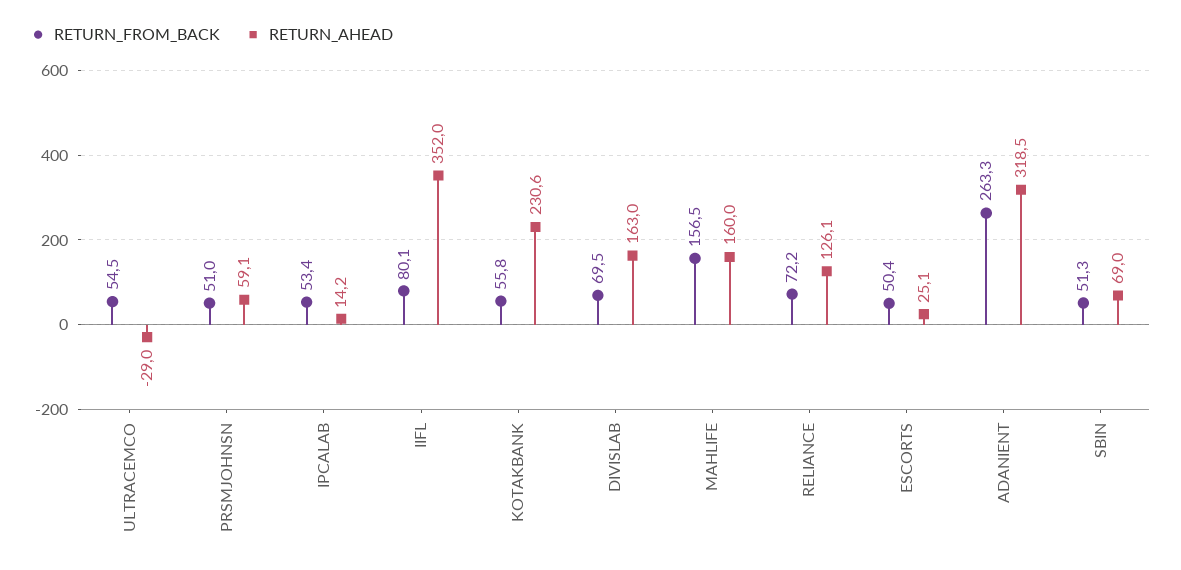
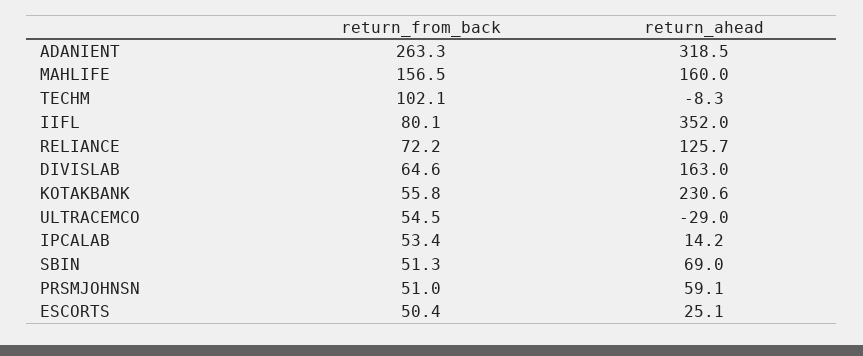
  {
    "RETURN_FROM_BACK": {
      "ULTRACEMCO": 54.5,
      "PRSMJOHNSN": 51,
      "IPCALAB": 53.4,
      "IIFL": 80.1,
      "KOTAKBANK": 55.8,
-     "DIVISLAB": 69.5,
+     "DIVISLAB": 64.6,
      "MAHLIFE": 156.5,
      "RELIANCE": 72.2,
      "ESCORTS": 50.4,
      "ADANIENT": 263.3,
-     "SBIN": 51.3
+     "SBIN": 51.3,
+     "TECHM": 102.1
    },
    "RETURN_AHEAD": {
      "ULTRACEMCO": -29,
      "PRSMJOHNSN": 59.1,
      "IPCALAB": 14.2,
      "IIFL": 352,
      "KOTAKBANK": 230.6,
      "DIVISLAB": 163,
      "MAHLIFE": 160,
-     "RELIANCE": 126.1,
+     "RELIANCE": 125.7,
      "ESCORTS": 25.1,
      "ADANIENT": 318.5,
-     "SBIN": 69
+     "SBIN": 69,
+     "TECHM": -8.3
    }
  }

